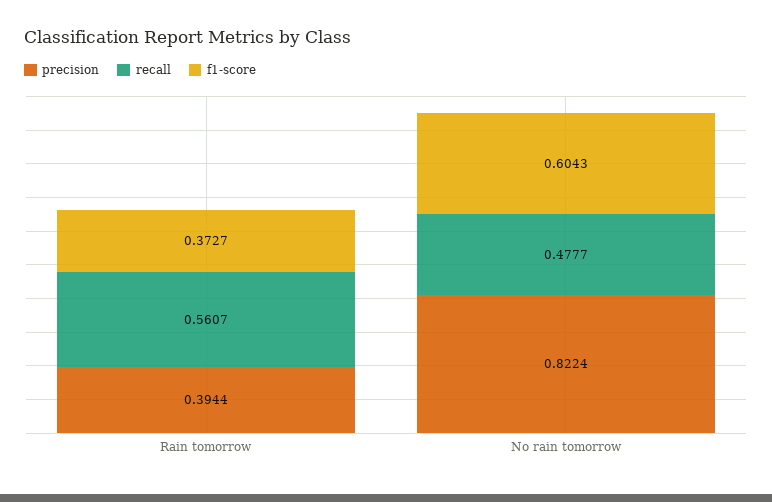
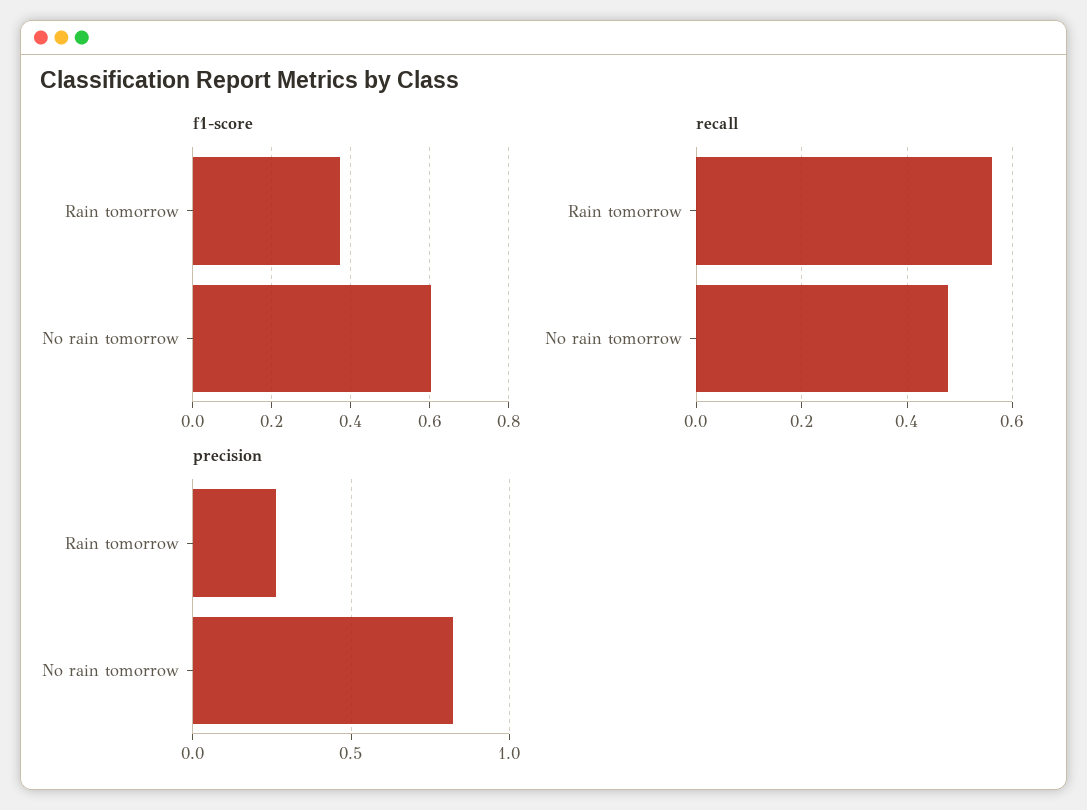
  {
    "precision": {
-     "Rain tomorrow": 0.3944,
+     "Rain tomorrow": 0.25,
      "No rain tomorrow": 0.8224
    },
    "recall": {
      "Rain tomorrow": 0.5607,
      "No rain tomorrow": 0.4777
    },
    "f1-score": {
      "Rain tomorrow": 0.3727,
      "No rain tomorrow": 0.6043
    }
  }

